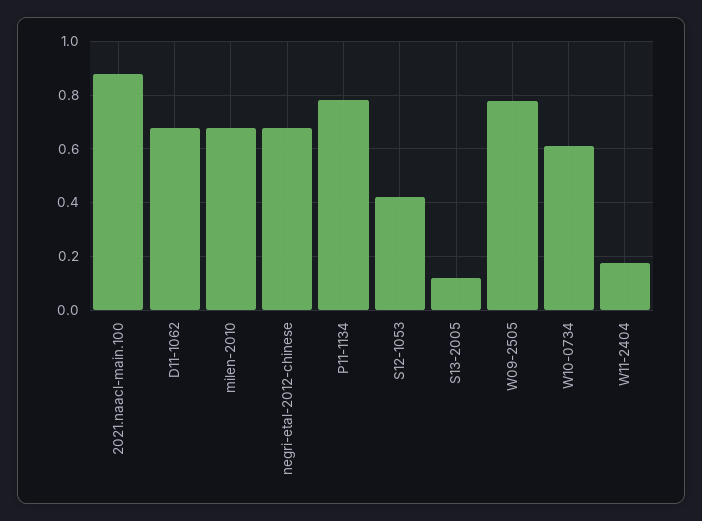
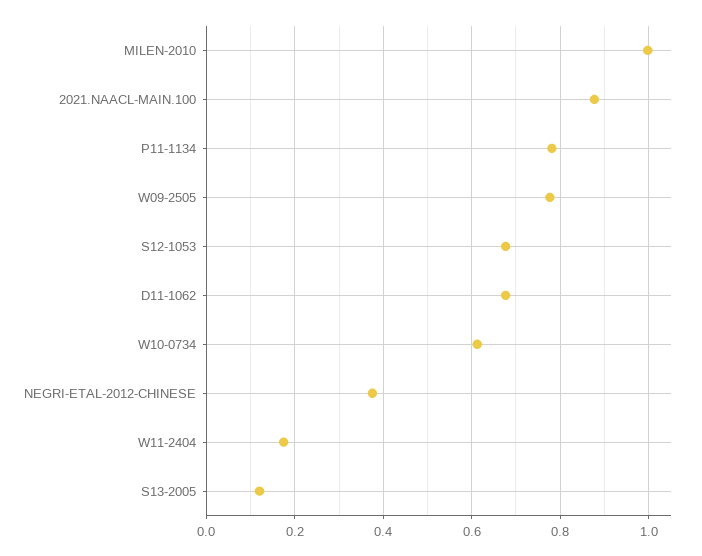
  {
    "2021.naacl-main.100": 0.88,
    "D11-1062": 0.68,
-   "milen-2010": 0.675,
+   "milen-2010": 1,
-   "negri-etal-2012-chinese": 0.675,
+   "negri-etal-2012-chinese": 0.38,
    "P11-1134": 0.78,
-   "S12-1053": 0.425,
+   "S12-1053": 0.68,
    "S13-2005": 0.12,
    "W09-2505": 0.78,
    "W10-0734": 0.62,
    "W11-2404": 0.18
  }

